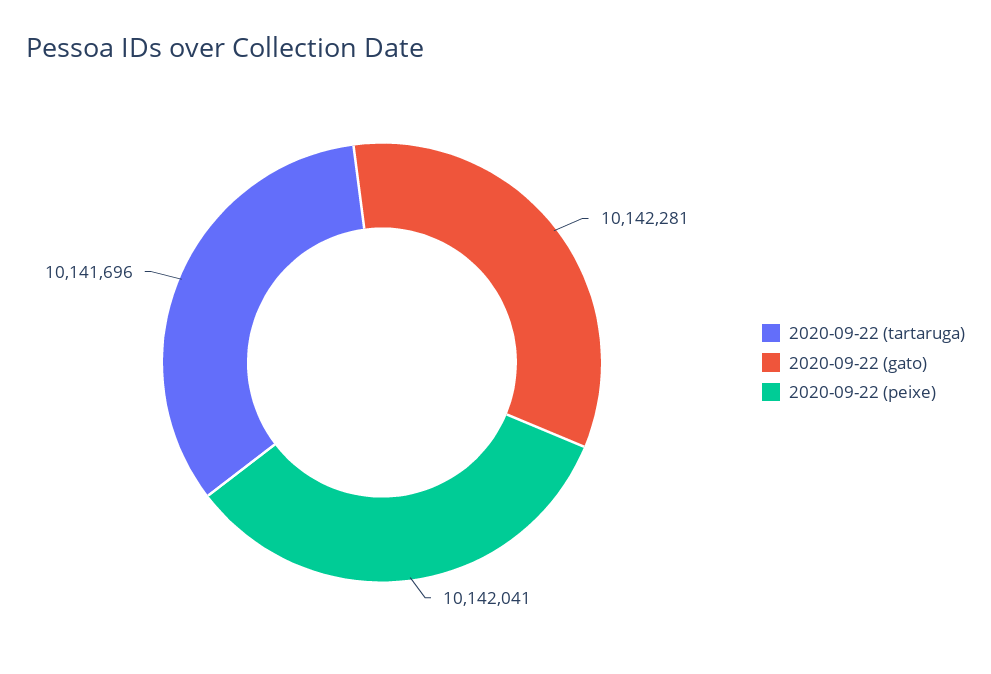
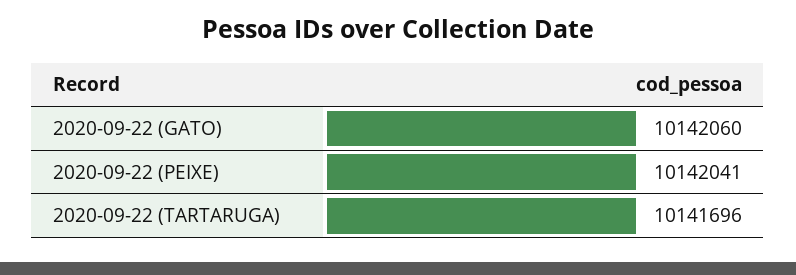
  {
    "2020-09-22 (tartaruga)": 10141696,
-   "2020-09-22 (gato)": 10142281,
+   "2020-09-22 (gato)": 10142060,
    "2020-09-22 (peixe)": 10142041
  }

